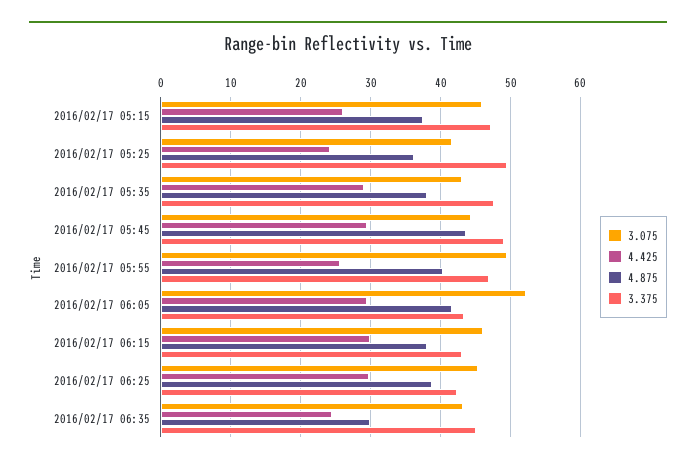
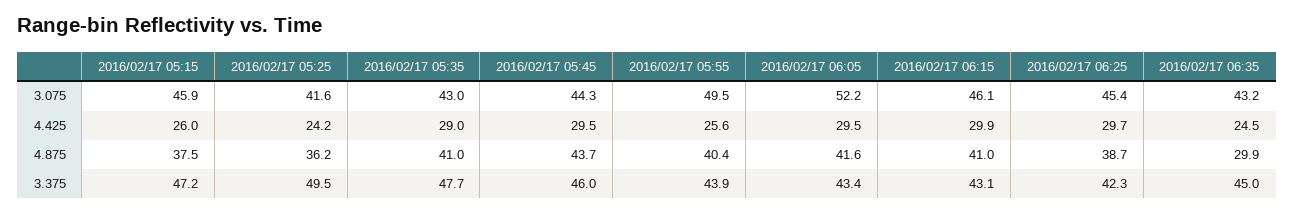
  {
    "3.075": {
      "2016/02/17 05:15": 45.9,
      "2016/02/17 05:25": 41.6,
      "2016/02/17 05:35": 43,
      "2016/02/17 05:45": 44.3,
      "2016/02/17 05:55": 49.5,
      "2016/02/17 06:05": 52.2,
      "2016/02/17 06:15": 46.1,
      "2016/02/17 06:25": 45.4,
      "2016/02/17 06:35": 43.2
    },
    "4.425": {
      "2016/02/17 05:15": 26,
      "2016/02/17 05:25": 24.2,
      "2016/02/17 05:35": 29,
      "2016/02/17 05:45": 29.5,
      "2016/02/17 05:55": 25.6,
      "2016/02/17 06:05": 29.5,
      "2016/02/17 06:15": 29.9,
      "2016/02/17 06:25": 29.7,
      "2016/02/17 06:35": 24.5
    },
    "4.875": {
      "2016/02/17 05:15": 37.5,
      "2016/02/17 05:25": 36.2,
-     "2016/02/17 05:35": 38,
+     "2016/02/17 05:35": 41,
      "2016/02/17 05:45": 43.7,
      "2016/02/17 05:55": 40.4,
      "2016/02/17 06:05": 41.6,
-     "2016/02/17 06:15": 38,
+     "2016/02/17 06:15": 41,
      "2016/02/17 06:25": 38.7,
      "2016/02/17 06:35": 29.9
    },
    "3.375": {
      "2016/02/17 05:15": 47.2,
      "2016/02/17 05:25": 49.5,
      "2016/02/17 05:35": 47.7,
-     "2016/02/17 05:45": 49,
+     "2016/02/17 05:45": 46,
-     "2016/02/17 05:55": 47,
+     "2016/02/17 05:55": 43.9,
      "2016/02/17 06:05": 43.4,
      "2016/02/17 06:15": 43.1,
      "2016/02/17 06:25": 42.3,
      "2016/02/17 06:35": 45
    }
  }

